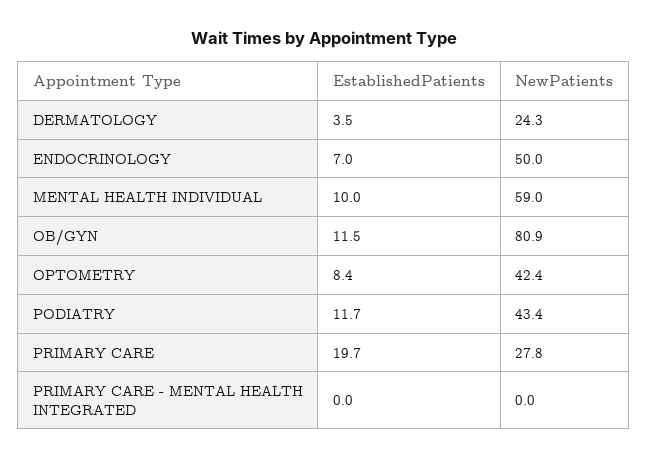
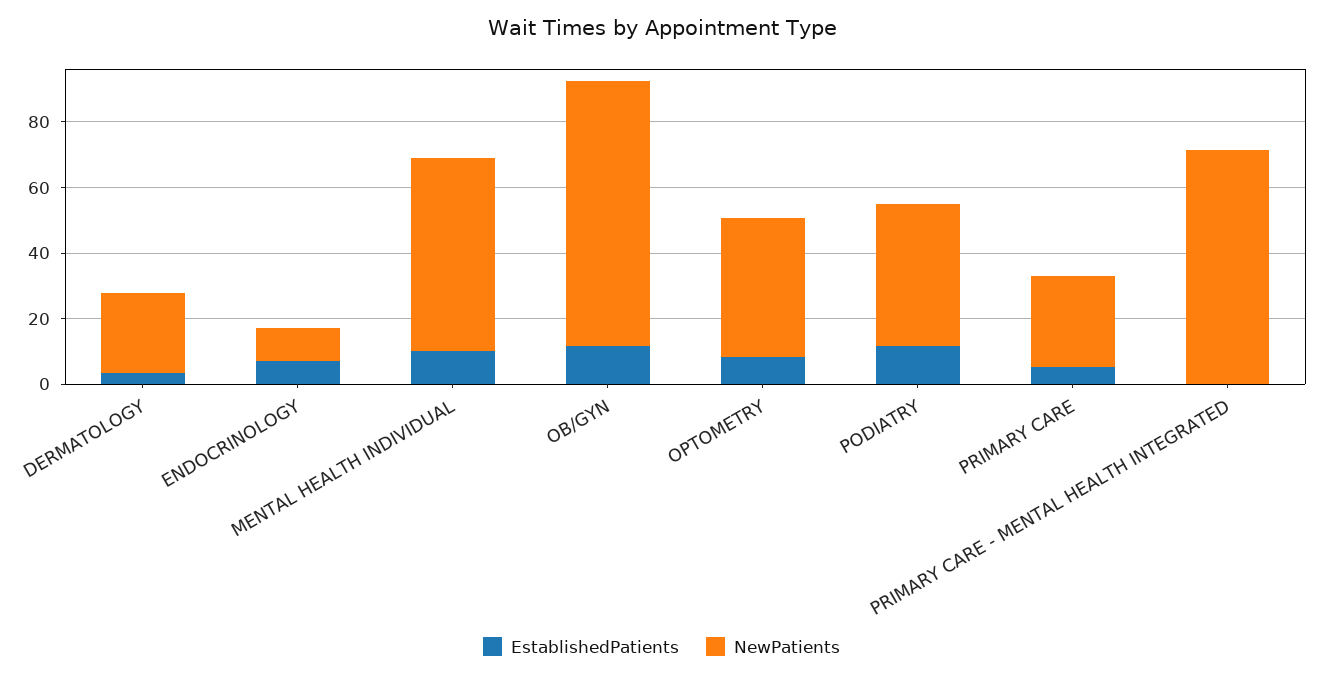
  {
    "EstablishedPatients": {
      "DERMATOLOGY": 3.5,
      "ENDOCRINOLOGY": 7,
      "MENTAL HEALTH INDIVIDUAL": 10,
      "OB/GYN": 11.5,
      "OPTOMETRY": 8.4,
      "PODIATRY": 11.7,
-     "PRIMARY CARE": 19.7,
+     "PRIMARY CARE": 5,
      "PRIMARY CARE - MENTAL HEALTH INTEGRATED": 0
    },
    "NewPatients": {
      "DERMATOLOGY": 24.3,
-     "ENDOCRINOLOGY": 50,
+     "ENDOCRINOLOGY": 10,
      "MENTAL HEALTH INDIVIDUAL": 59,
      "OB/GYN": 80.9,
      "OPTOMETRY": 42.4,
      "PODIATRY": 43.4,
      "PRIMARY CARE": 27.8,
-     "PRIMARY CARE - MENTAL HEALTH INTEGRATED": 0
+     "PRIMARY CARE - MENTAL HEALTH INTEGRATED": 70
    }
  }

